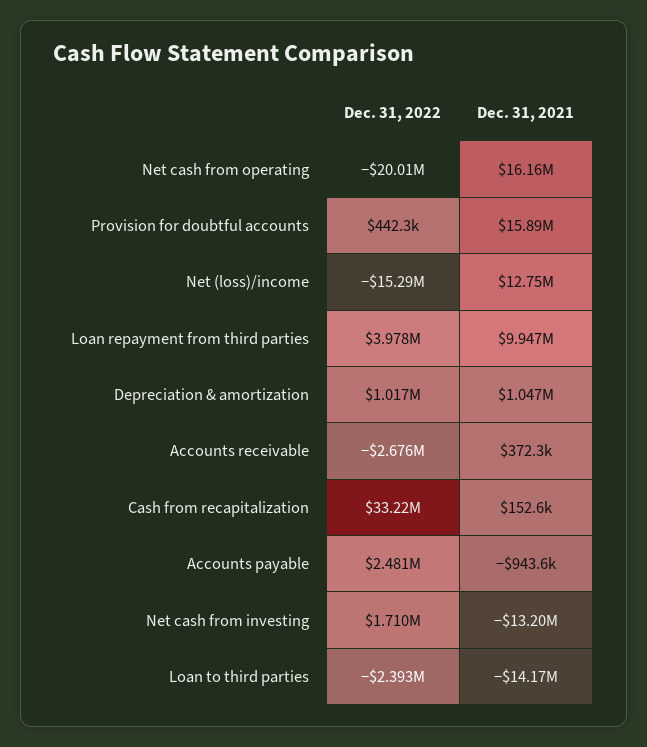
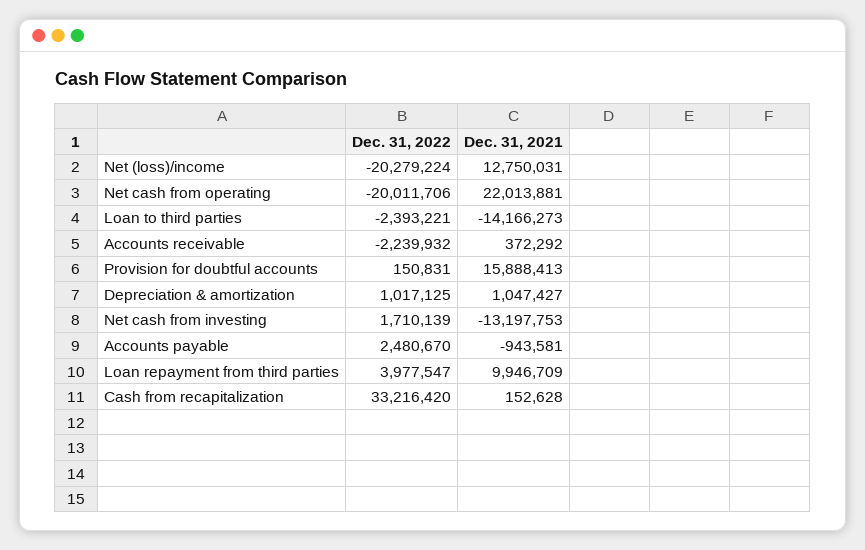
  {
    "Dec. 31, 2022": {
      "Net cash from operating": -20011706,
-     "Provision for doubtful accounts": 442300,
+     "Provision for doubtful accounts": 150831,
-     "Net (loss)/income": -15290000,
+     "Net (loss)/income": -20279224,
      "Loan repayment from third parties": 3977547,
      "Depreciation & amortization": 1017125,
-     "Accounts receivable": -2676000,
+     "Accounts receivable": -2239932,
      "Cash from recapitalization": 33216420,
      "Accounts payable": 2480670,
      "Net cash from investing": 1710139,
      "Loan to third parties": -2393221
    },
    "Dec. 31, 2021": {
-     "Net cash from operating": 16160000,
+     "Net cash from operating": 22013881,
      "Provision for doubtful accounts": 15888413,
      "Net (loss)/income": 12750031,
      "Loan repayment from third parties": 9946709,
      "Depreciation & amortization": 1047427,
      "Accounts receivable": 372292,
      "Cash from recapitalization": 152628,
      "Accounts payable": -943581,
      "Net cash from investing": -13197753,
      "Loan to third parties": -14166273
    }
  }

